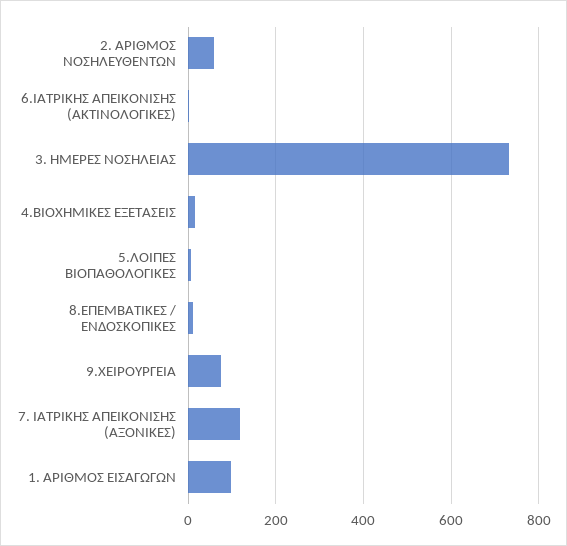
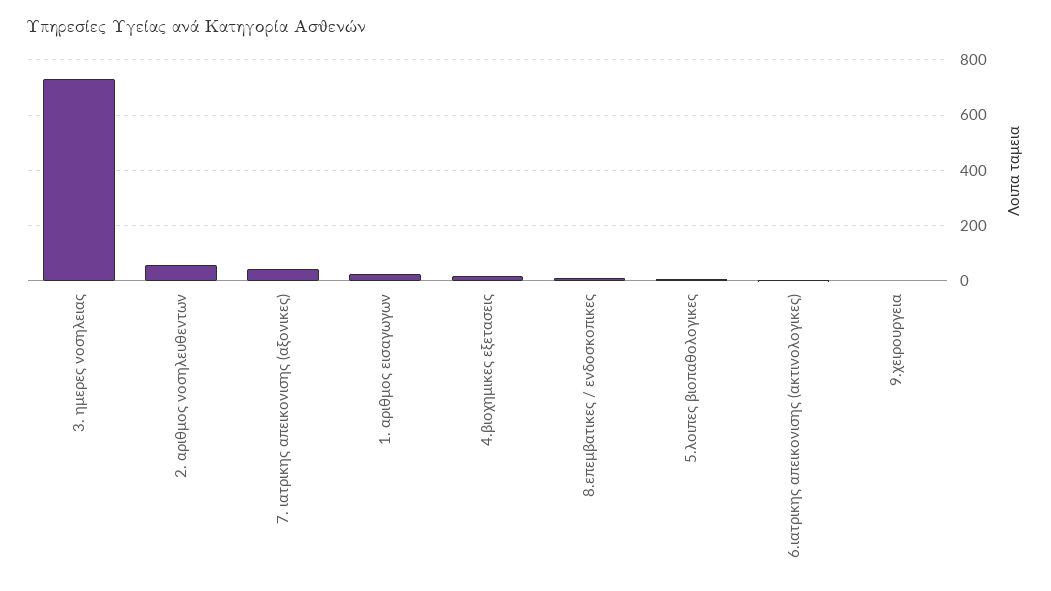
  {
    "2. ΑΡΙΘΜΟΣ ΝΟΣΗΛΕΥΘΕΝΤΩΝ": 60,
    "6.ΙΑΤΡΙΚΗΣ ΑΠΕΙΚΟΝΙΣΗΣ (ΑΚΤΙΝΟΛΟΓΙΚΕΣ)": 0,
    "3. ΗΜΕΡΕΣ ΝΟΣΗΛΕΙΑΣ": 740,
    "4.ΒΙΟΧΗΜΙΚΕΣ ΕΞΕΤΑΣΕΙΣ": 20,
    "5.ΛΟΙΠΕΣ ΒΙΟΠΑΘΟΛΟΓΙΚΕΣ": 0,
    "8.ΕΠΕΜΒΑΤΙΚΕΣ / ΕΝΔΟΣΚΟΠΙΚΕΣ": 20,
-   "9.ΧΕΙΡΟΥΡΓΕΙΑ": 80,
+   "9.ΧΕΙΡΟΥΡΓΕΙΑ": 0,
-   "7. ΙΑΤΡΙΚΗΣ ΑΠΕΙΚΟΝΙΣΗΣ (ΑΞΟΝΙΚΕΣ)": 120,
+   "7. ΙΑΤΡΙΚΗΣ ΑΠΕΙΚΟΝΙΣΗΣ (ΑΞΟΝΙΚΕΣ)": 50,
-   "1. ΑΡΙΘΜΟΣ ΕΙΣΑΓΩΓΩΝ": 100
+   "1. ΑΡΙΘΜΟΣ ΕΙΣΑΓΩΓΩΝ": 25
  }

